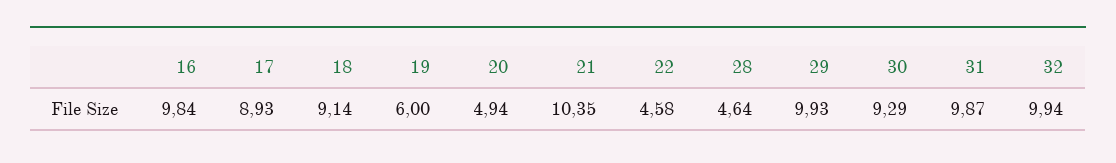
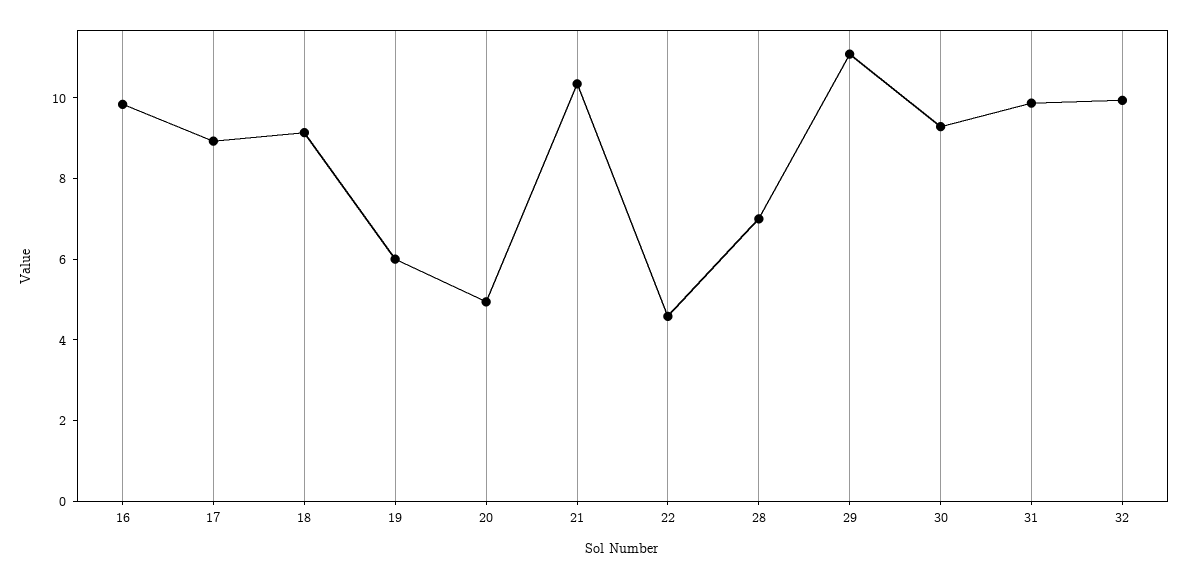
  {
    "16": 9.84,
    "17": 8.93,
    "18": 9.14,
    "19": 6,
    "20": 4.94,
    "21": 10.35,
    "22": 4.58,
-   "28": 4.64,
+   "28": 7,
-   "29": 9.93,
+   "29": 11,
    "30": 9.29,
    "31": 9.87,
    "32": 9.94
  }

